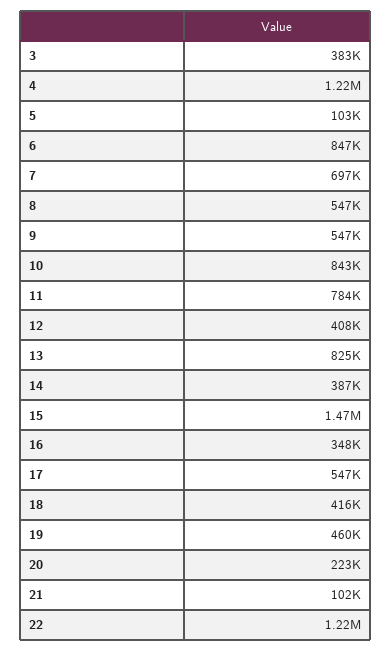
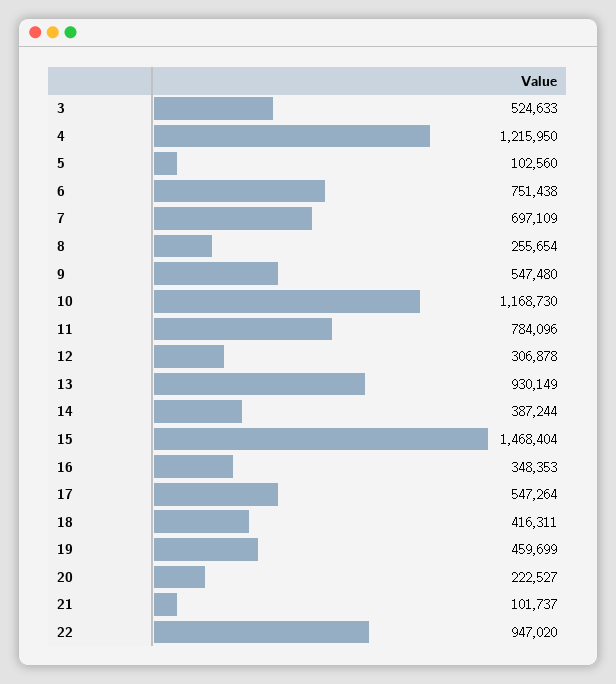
  {
-   "3": 383000,
+   "3": 524633,
    "4": 1215950,
    "5": 102560,
-   "6": 847000,
+   "6": 751438,
    "7": 697109,
-   "8": 547000,
+   "8": 255654,
    "9": 547480,
-   "10": 843000,
+   "10": 1168730,
    "11": 784096,
-   "12": 408000,
+   "12": 306878,
-   "13": 825000,
+   "13": 930149,
    "14": 387244,
    "15": 1468404,
    "16": 348353,
    "17": 547264,
    "18": 416311,
    "19": 459699,
    "20": 222527,
    "21": 101737,
-   "22": 1220000
+   "22": 947020
  }

